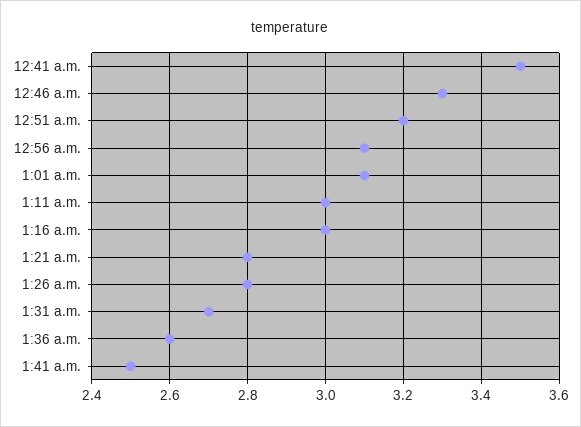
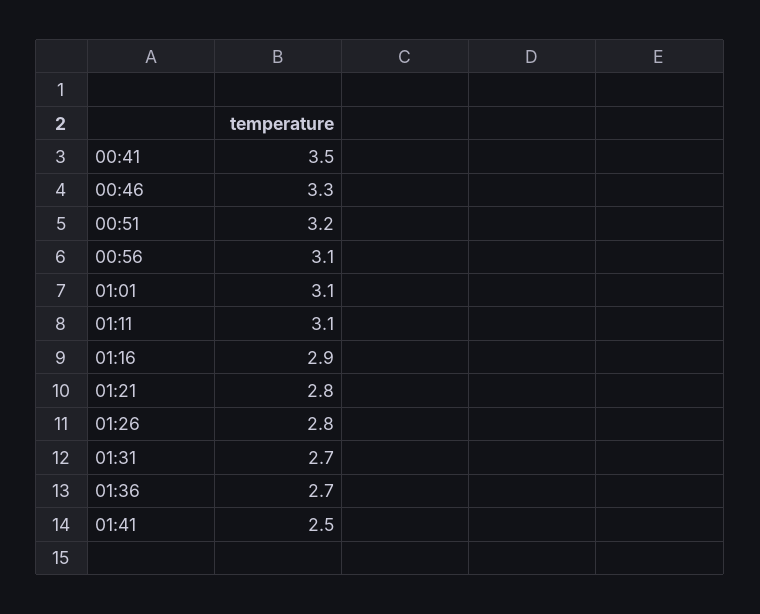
  {
    "12:41 a.m.": 3.5,
    "12:46 a.m.": 3.3,
    "12:51 a.m.": 3.2,
    "12:56 a.m.": 3.1,
    "1:01 a.m.": 3.1,
-   "1:11 a.m.": 3,
+   "1:11 a.m.": 3.1,
-   "1:16 a.m.": 3,
+   "1:16 a.m.": 2.9,
    "1:21 a.m.": 2.8,
    "1:26 a.m.": 2.8,
    "1:31 a.m.": 2.7,
-   "1:36 a.m.": 2.6,
+   "1:36 a.m.": 2.7,
    "1:41 a.m.": 2.5
  }

